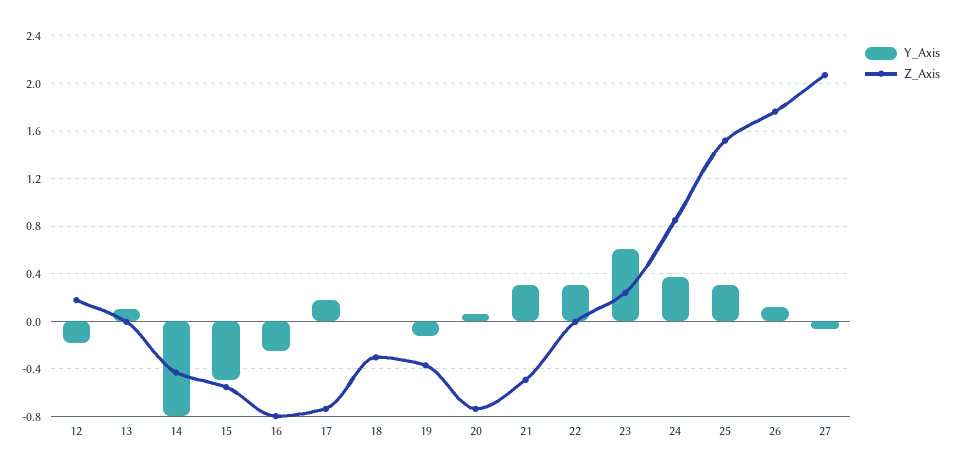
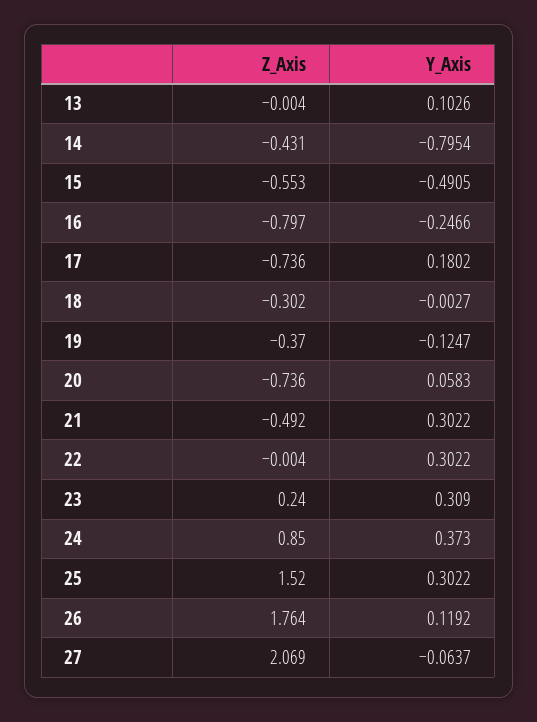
  {
    "Y_Axis": {
-     "12": -0.2,
      "13": 0.1026,
      "14": -0.7954,
      "15": -0.4905,
      "16": -0.2466,
      "17": 0.1802,
      "18": -0.0027,
      "19": -0.1247,
      "20": 0.0583,
      "21": 0.3022,
      "22": 0.3022,
-     "23": 0.6,
+     "23": 0.309,
      "24": 0.373,
      "25": 0.3022,
      "26": 0.1192,
      "27": -0.0637
    },
    "Z_Axis": {
-     "12": 0.2,
      "13": -0.004,
      "14": -0.431,
      "15": -0.553,
      "16": -0.797,
      "17": -0.736,
      "18": -0.302,
      "19": -0.37,
      "20": -0.736,
      "21": -0.492,
      "22": -0.004,
      "23": 0.24,
      "24": 0.85,
      "25": 1.52,
      "26": 1.764,
      "27": 2.069
    }
  }

